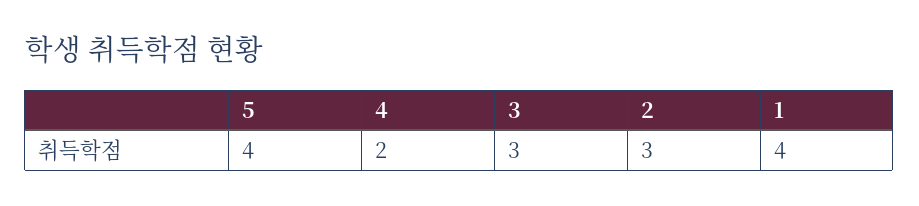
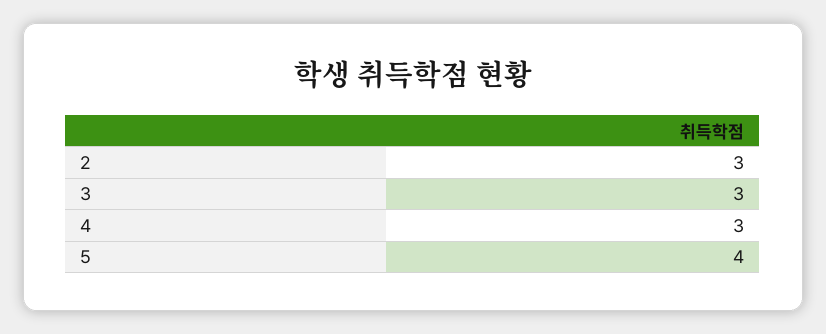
  {
    "5": 4,
-   "4": 2,
+   "4": 3,
    "3": 3,
-   "2": 3,
+   "2": 3
-   "1": 4
  }

